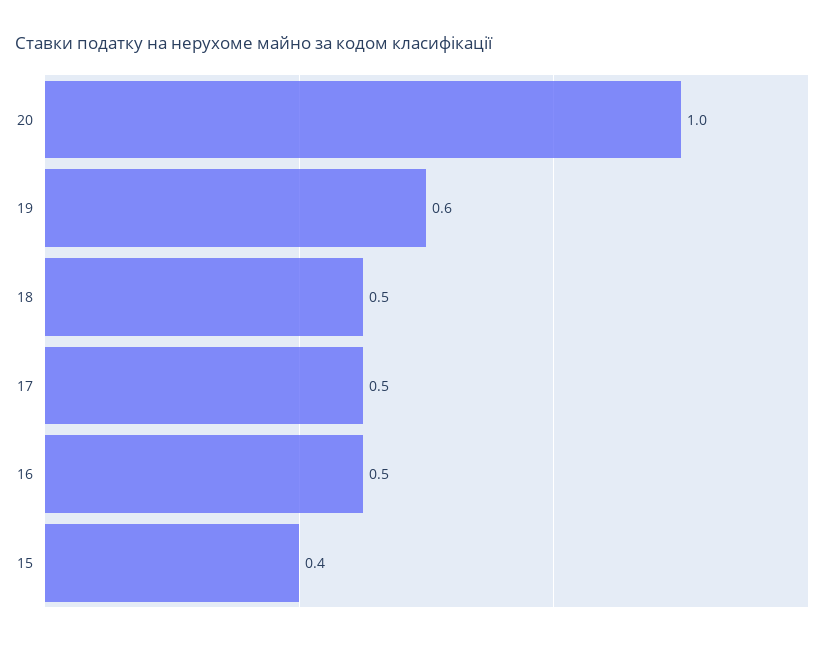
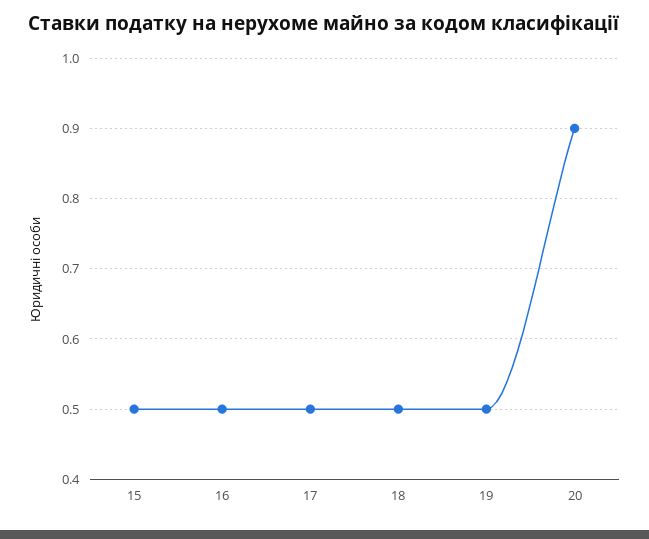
  {
-   "20": 1,
+   "20": 0.9,
-   "19": 0.6,
+   "19": 0.5,
    "18": 0.5,
    "17": 0.5,
    "16": 0.5,
-   "15": 0.4
+   "15": 0.5
  }

